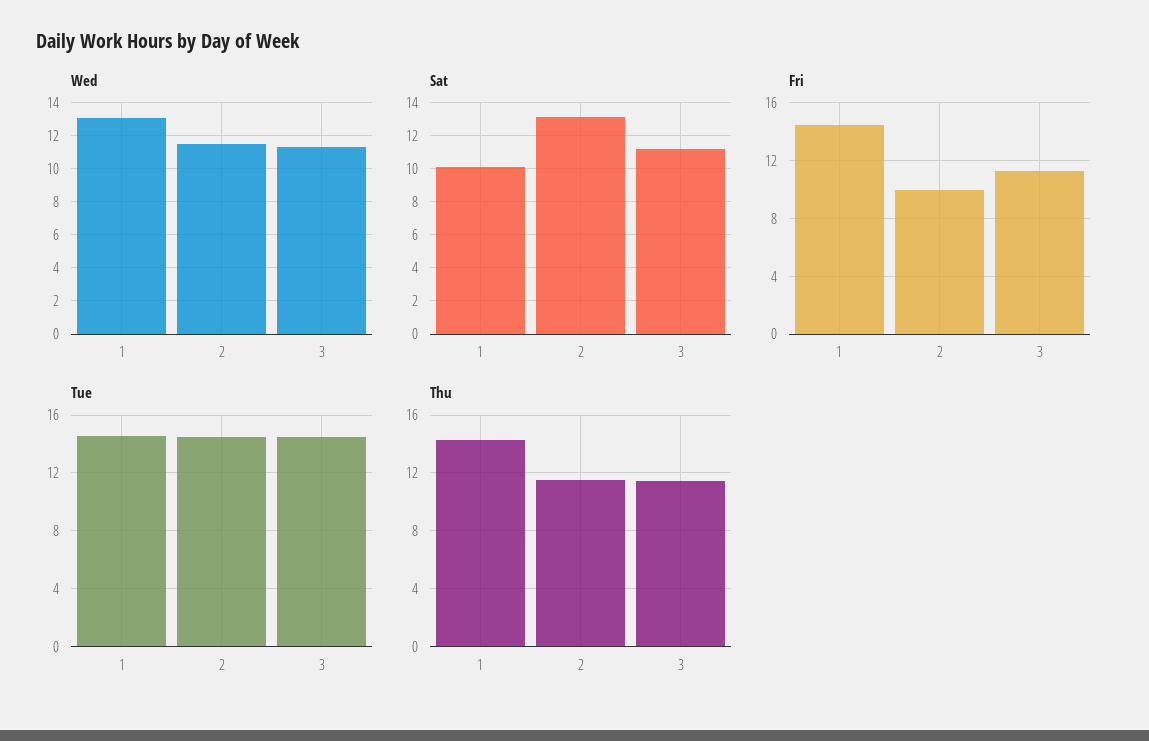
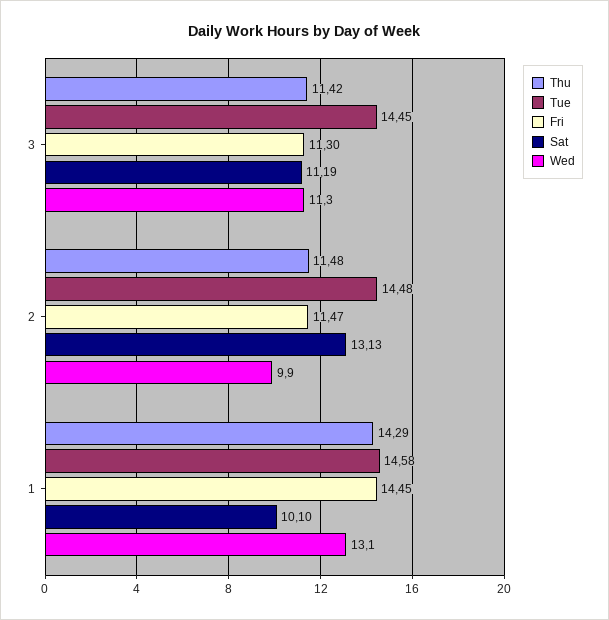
  {
    "Wed": {
      "1": 13.1,
-     "2": 11.5,
+     "2": 9.9,
      "3": 11.3
    },
    "Sat": {
      "1": 10.1,
      "2": 13.13,
      "3": 11.19
    },
    "Fri": {
      "1": 14.45,
-     "2": 10,
+     "2": 11.47,
      "3": 11.3
    },
    "Tue": {
      "1": 14.58,
      "2": 14.48,
      "3": 14.45
    },
    "Thu": {
      "1": 14.29,
      "2": 11.48,
      "3": 11.42
    }
  }

